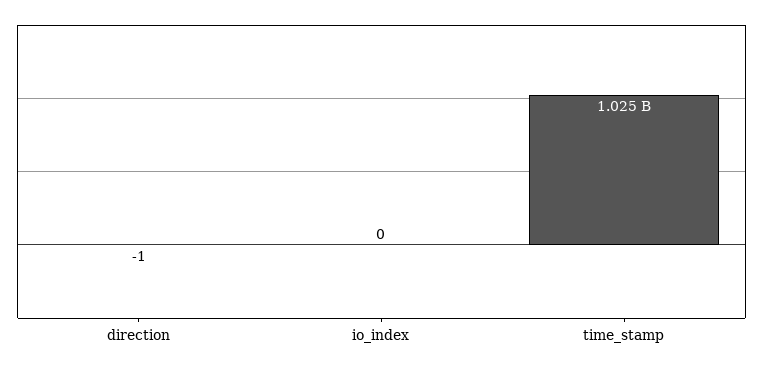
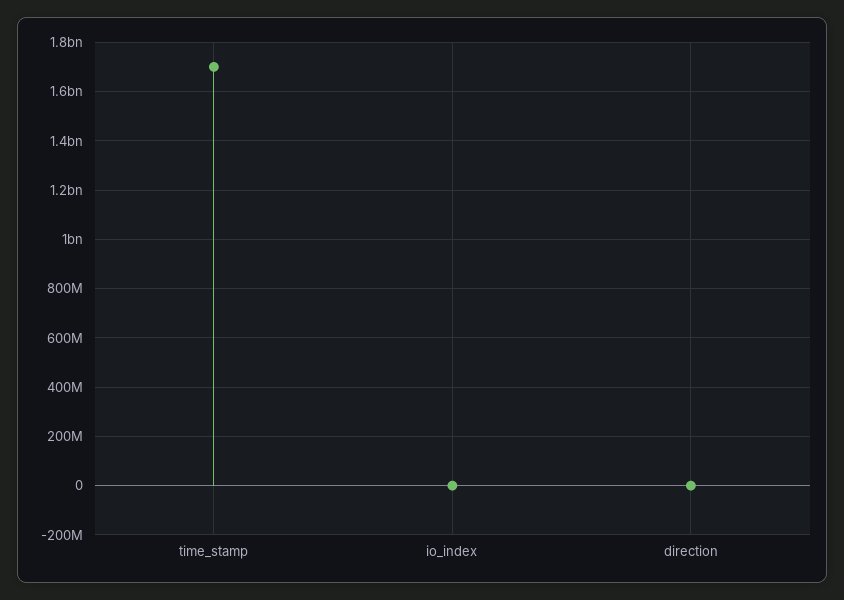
  {
    "direction": -1,
    "io_index": 0,
-   "time_stamp": 1025000000
+   "time_stamp": 1700000000
  }

